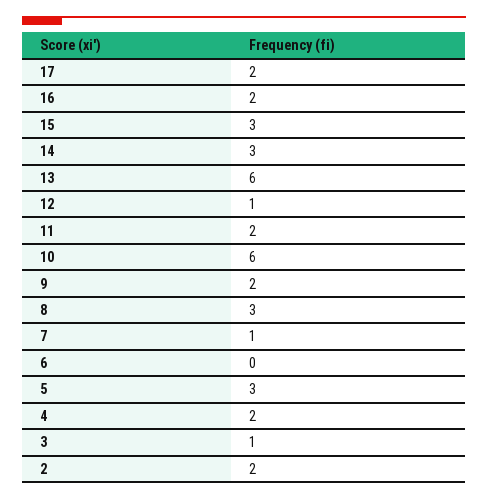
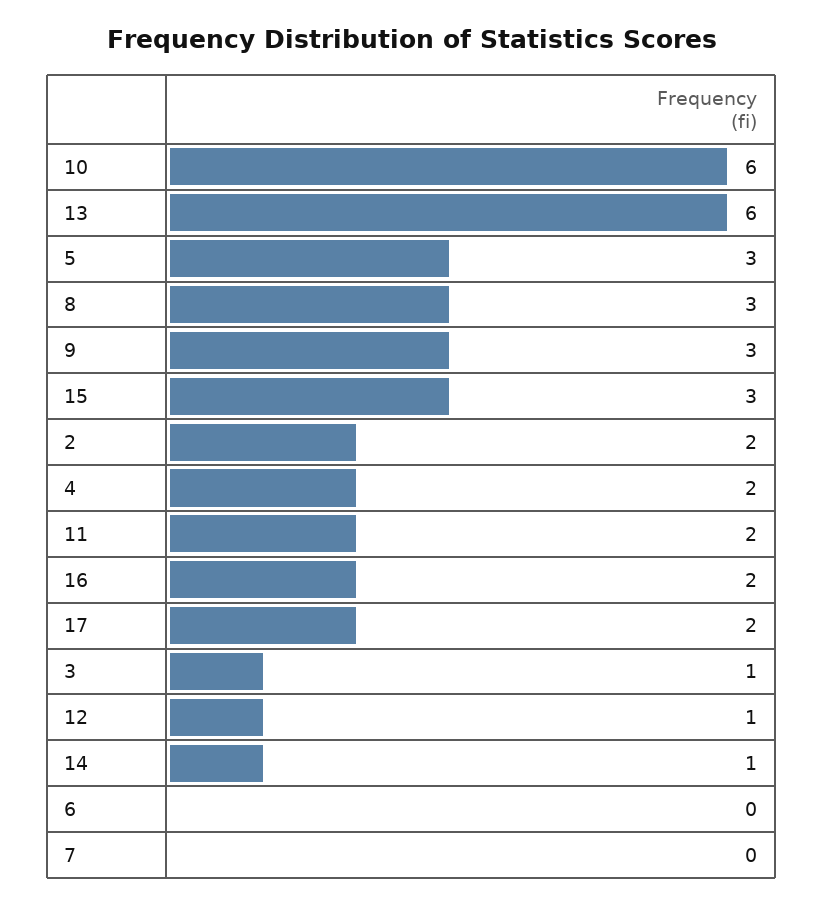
  {
    "17": 2,
    "16": 2,
    "15": 3,
-   "14": 3,
+   "14": 1,
    "13": 6,
    "12": 1,
    "11": 2,
    "10": 6,
-   "9": 2,
+   "9": 3,
    "8": 3,
-   "7": 1,
+   "7": 0,
    "6": 0,
    "5": 3,
    "4": 2,
    "3": 1,
    "2": 2
  }

